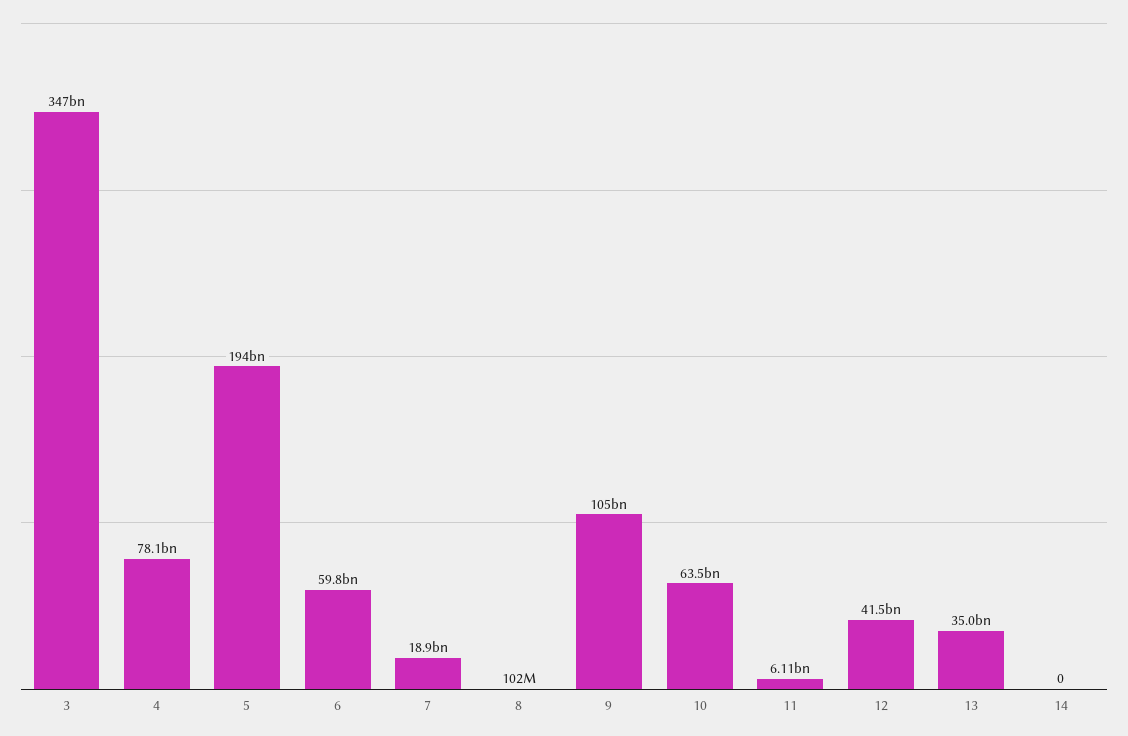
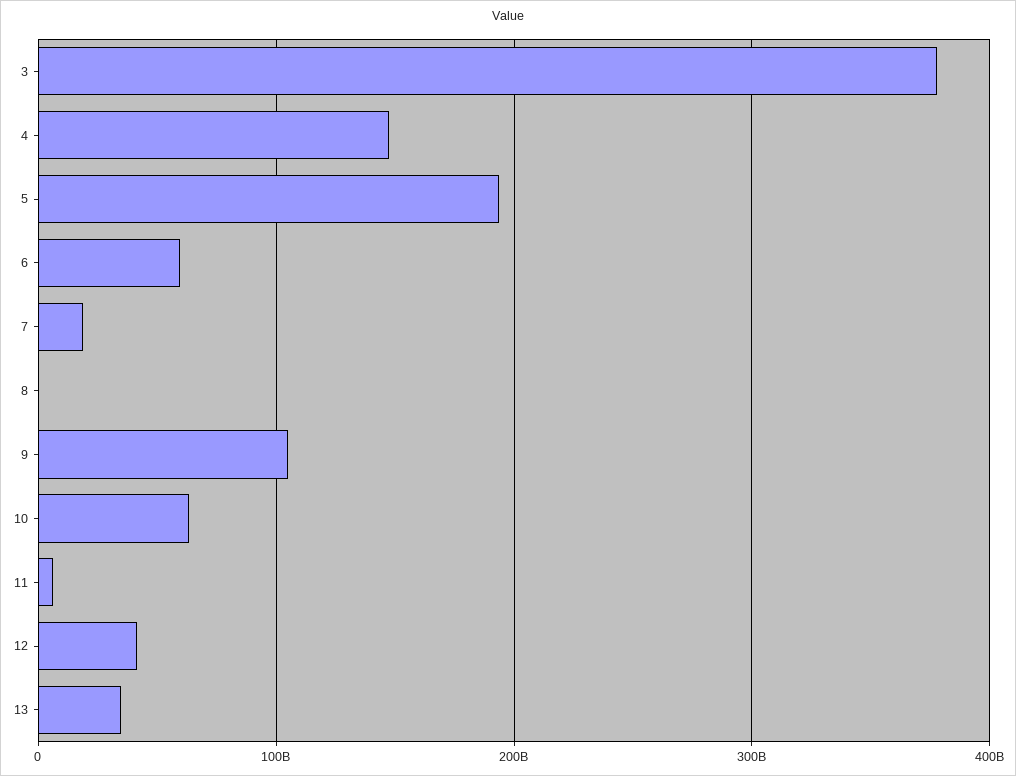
  {
-   "3": 347000000000,
+   "3": 380000000000,
-   "4": 78100000000,
+   "4": 150000000000,
    "5": 194000000000,
    "6": 59800000000,
    "7": 18900000000,
    "8": 102000000,
    "9": 105000000000,
    "10": 63500000000,
    "11": 6110000000,
    "12": 41500000000,
-   "13": 35000000000,
+   "13": 35000000000
-   "14": 0
  }

